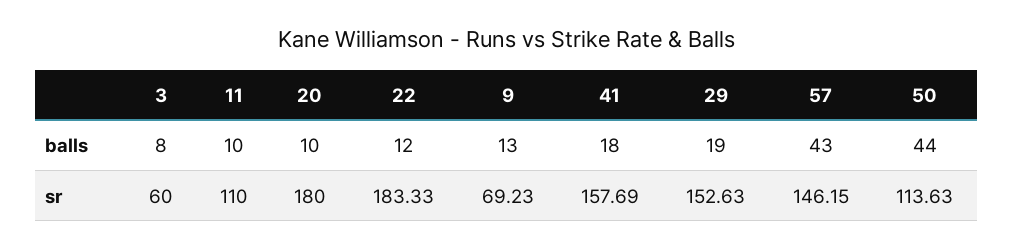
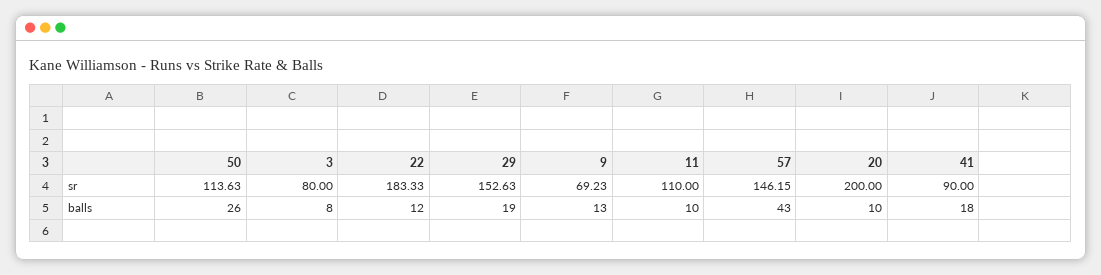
  {
    "3": {
      "balls": 8,
-     "sr": 60
+     "sr": 80
    },
    "11": {
      "balls": 10,
      "sr": 110
    },
    "20": {
      "balls": 10,
-     "sr": 180
+     "sr": 200
    },
    "22": {
      "balls": 12,
      "sr": 183.33
    },
    "9": {
      "balls": 13,
      "sr": 69.23
    },
    "41": {
      "balls": 18,
-     "sr": 157.69
+     "sr": 90
    },
    "29": {
      "balls": 19,
      "sr": 152.63
    },
    "57": {
      "balls": 43,
      "sr": 146.15
    },
    "50": {
-     "balls": 44,
+     "balls": 26,
      "sr": 113.63
    }
  }

